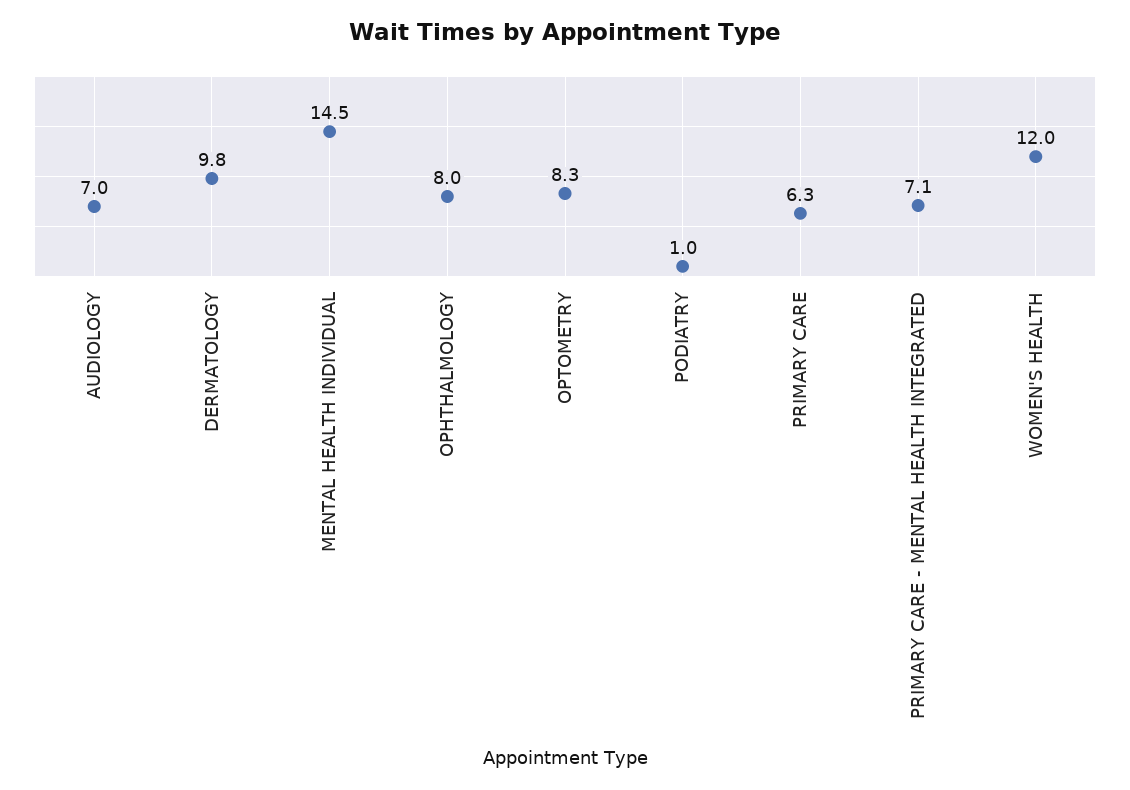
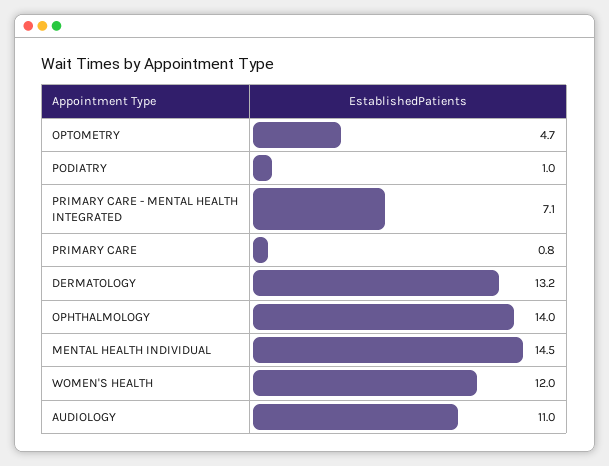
  {
-   "AUDIOLOGY": 7,
+   "AUDIOLOGY": 11,
-   "DERMATOLOGY": 9.8,
+   "DERMATOLOGY": 13.2,
    "MENTAL HEALTH INDIVIDUAL": 14.5,
-   "OPHTHALMOLOGY": 8,
+   "OPHTHALMOLOGY": 14,
-   "OPTOMETRY": 8.3,
+   "OPTOMETRY": 4.7,
    "PODIATRY": 1,
-   "PRIMARY CARE": 6.3,
+   "PRIMARY CARE": 0.8,
    "PRIMARY CARE - MENTAL HEALTH INTEGRATED": 7.1,
    "WOMEN'S HEALTH": 12
  }

